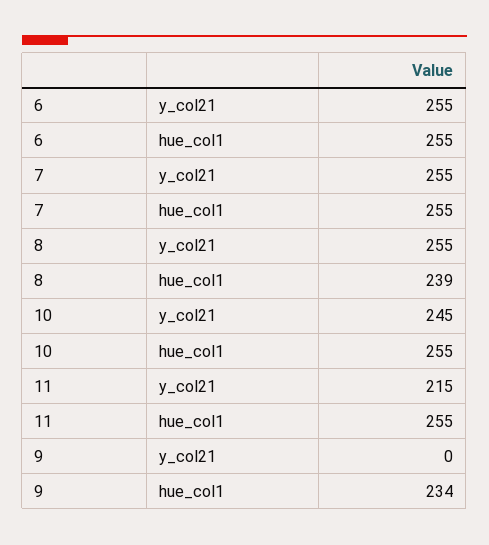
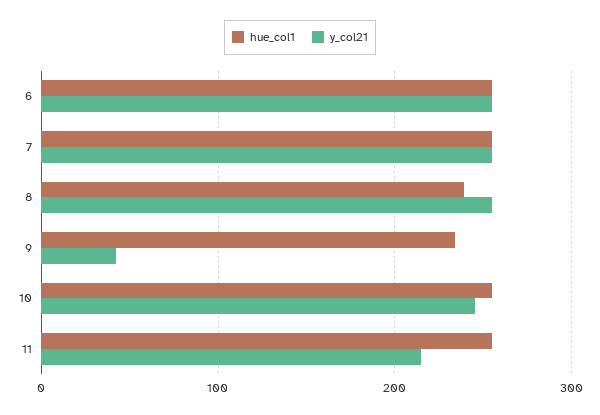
  {
    "y_col21": {
      "6": 255,
      "7": 255,
      "8": 255,
      "10": 245,
      "11": 215,
-     "9": 0
+     "9": 40
    },
    "hue_col1": {
      "6": 255,
      "7": 255,
      "8": 239,
      "10": 255,
      "11": 255,
      "9": 234
    }
  }

